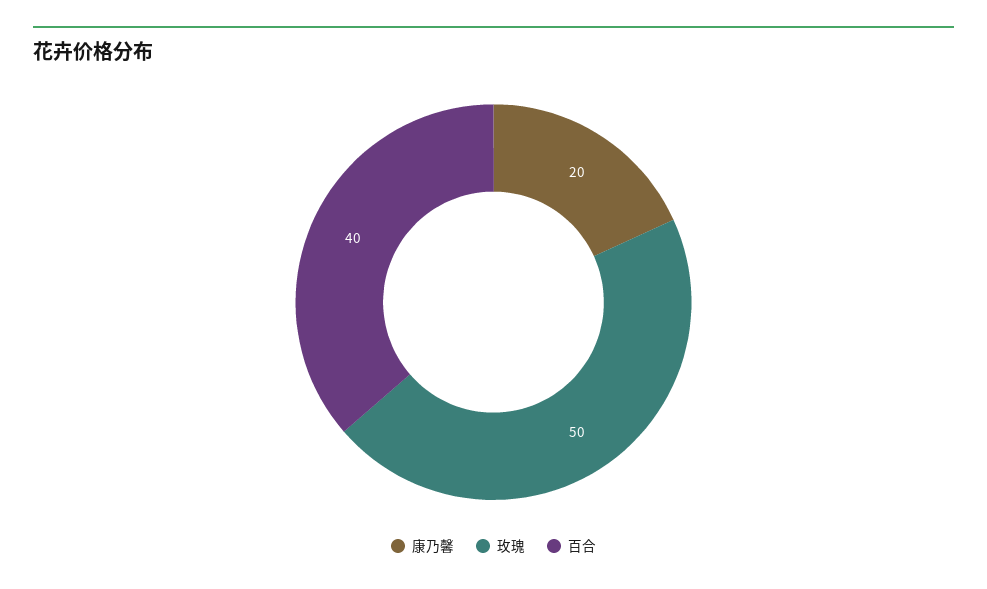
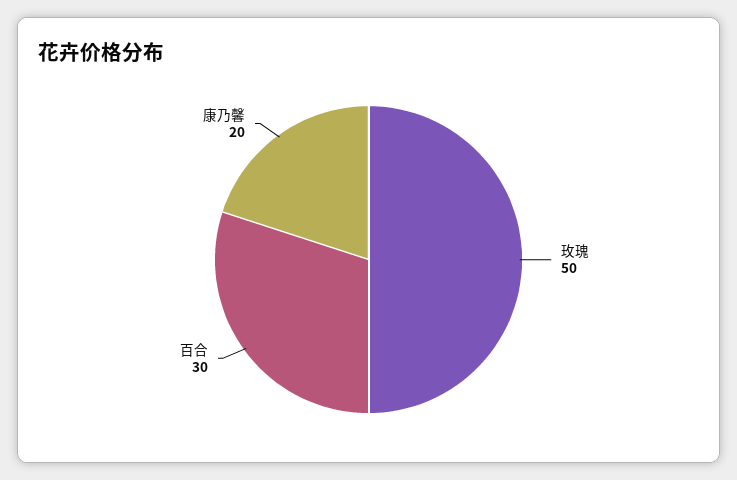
  {
    "康乃馨": 20,
    "玫瑰": 50,
-   "百合": 40
+   "百合": 30
  }

